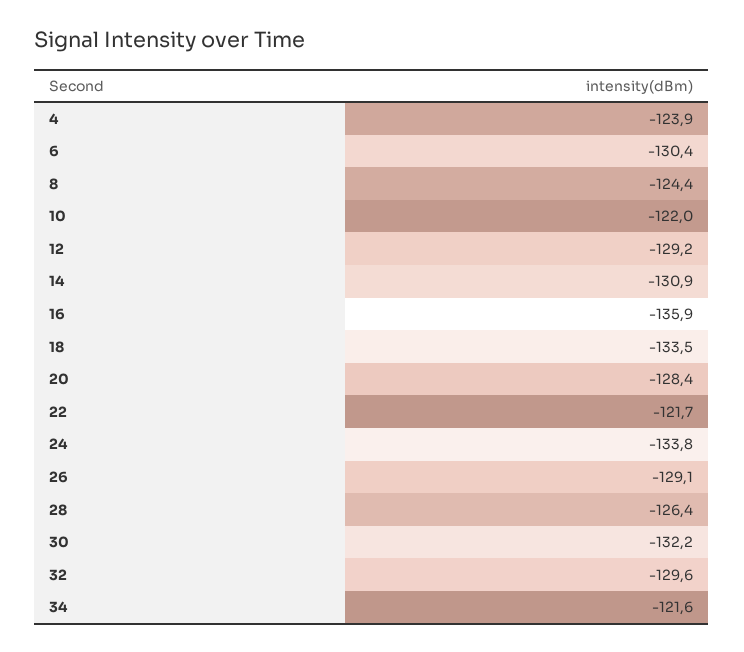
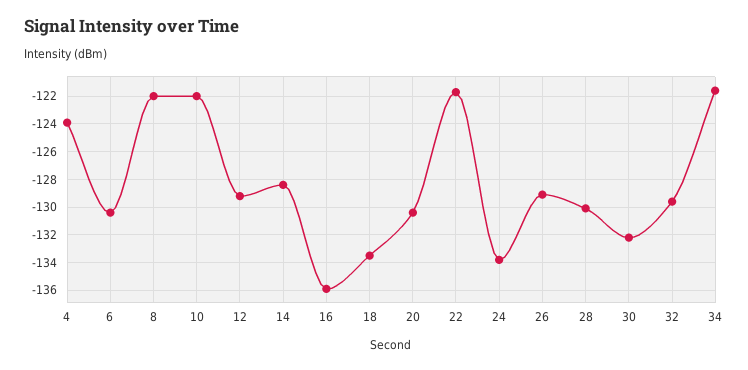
  {
    "4": -123.9,
    "6": -130.4,
-   "8": -124.4,
+   "8": -122,
    "10": -122,
    "12": -129.2,
-   "14": -130.9,
+   "14": -128.5,
    "16": -135.9,
    "18": -133.5,
-   "20": -128.4,
+   "20": -130.5,
    "22": -121.7,
    "24": -133.8,
    "26": -129.1,
-   "28": -126.4,
+   "28": -130,
    "30": -132.2,
    "32": -129.6,
    "34": -121.6
  }

